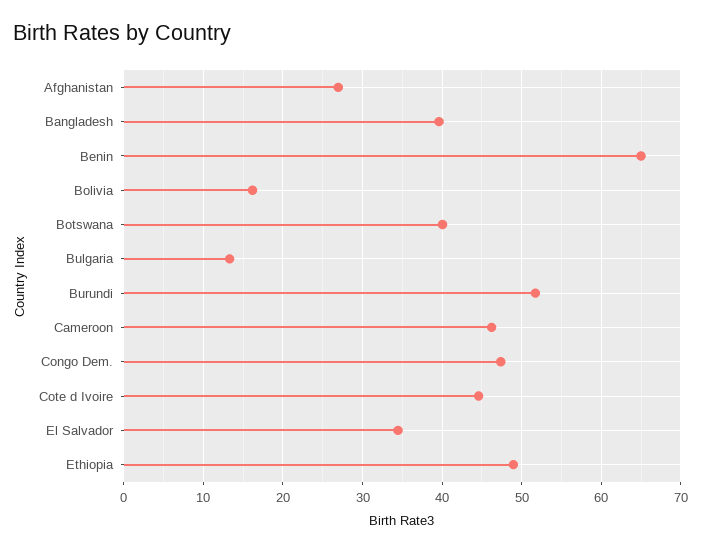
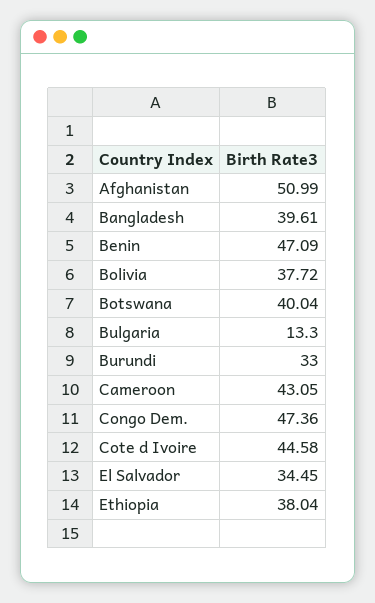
  {
-   "Afghanistan": 27,
+   "Afghanistan": 50.99,
    "Bangladesh": 39.61,
-   "Benin": 65,
+   "Benin": 47.09,
-   "Bolivia": 16,
+   "Bolivia": 37.72,
    "Botswana": 40.04,
    "Bulgaria": 13.3,
-   "Burundi": 52,
+   "Burundi": 33,
-   "Cameroon": 46,
+   "Cameroon": 43.05,
    "Congo Dem.": 47.36,
    "Cote d Ivoire": 44.58,
    "El Salvador": 34.45,
-   "Ethiopia": 49
+   "Ethiopia": 38.04
  }

